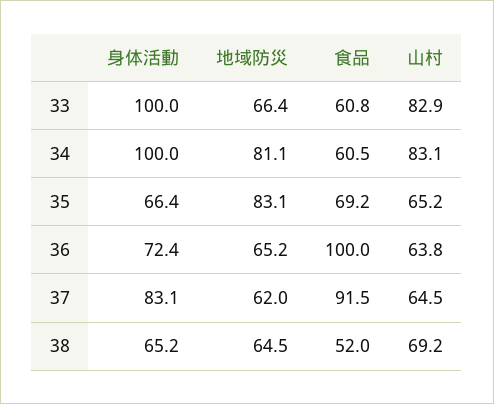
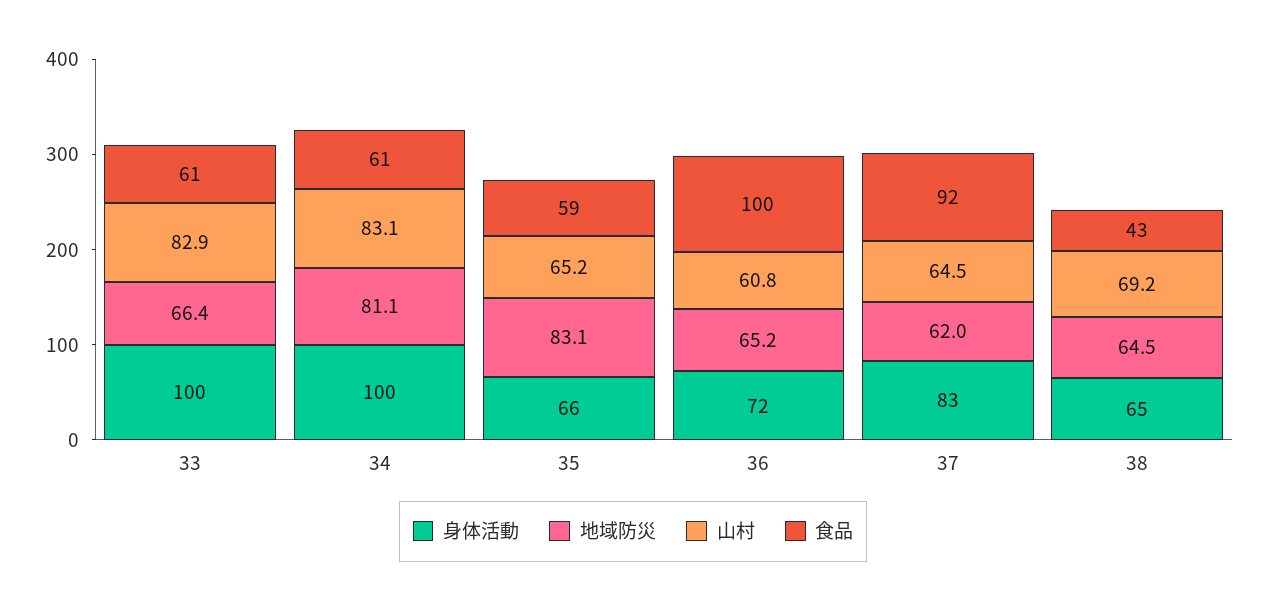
  {
    "身体活動": {
      "33": 100,
      "34": 100,
      "35": 66.4,
      "36": 72.4,
      "37": 83.1,
      "38": 65.2
    },
    "地域防災": {
      "33": 66.4,
      "34": 81.1,
      "35": 83.1,
      "36": 65.2,
      "37": 62,
      "38": 64.5
    },
    "食品": {
      "33": 60.8,
      "34": 60.5,
-     "35": 69.2,
+     "35": 59,
      "36": 100,
      "37": 91.5,
-     "38": 52
+     "38": 43
    },
    "山村": {
      "33": 82.9,
      "34": 83.1,
      "35": 65.2,
-     "36": 63.8,
+     "36": 60.8,
      "37": 64.5,
      "38": 69.2
    }
  }

